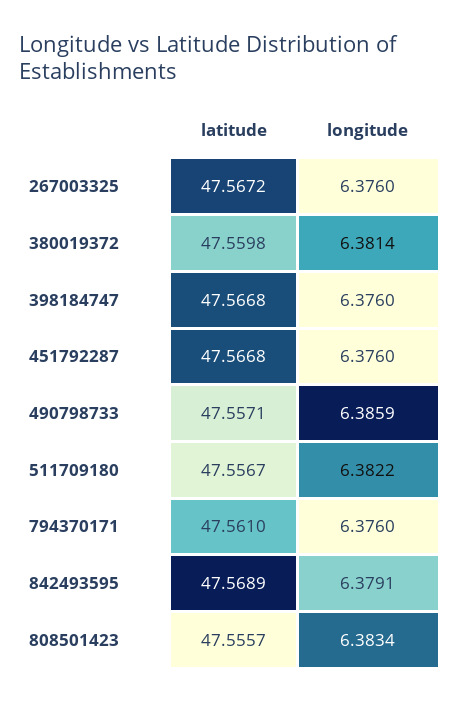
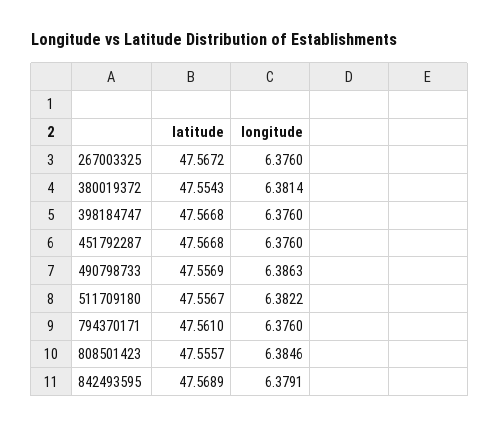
  {
    "latitude": {
      "267003325": 47.5672,
-     "380019372": 47.5598,
+     "380019372": 47.5543,
      "398184747": 47.5668,
      "451792287": 47.5668,
-     "490798733": 47.5571,
+     "490798733": 47.5569,
      "511709180": 47.5567,
      "794370171": 47.561,
      "842493595": 47.5689,
      "808501423": 47.5557
    },
    "longitude": {
      "267003325": 6.376,
      "380019372": 6.3814,
      "398184747": 6.376,
      "451792287": 6.376,
-     "490798733": 6.3859,
+     "490798733": 6.3863,
      "511709180": 6.3822,
      "794370171": 6.376,
      "842493595": 6.3791,
-     "808501423": 6.3834
+     "808501423": 6.3846
    }
  }

